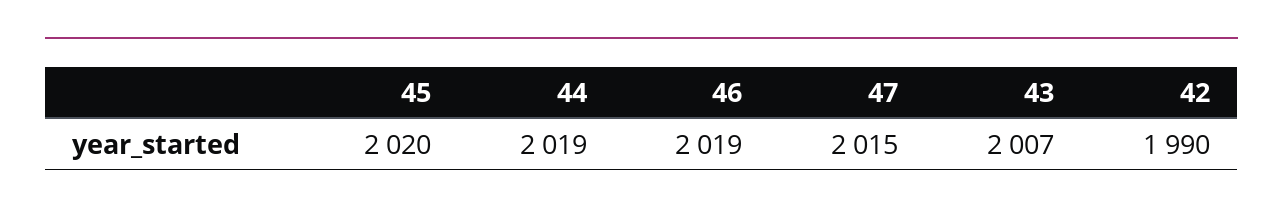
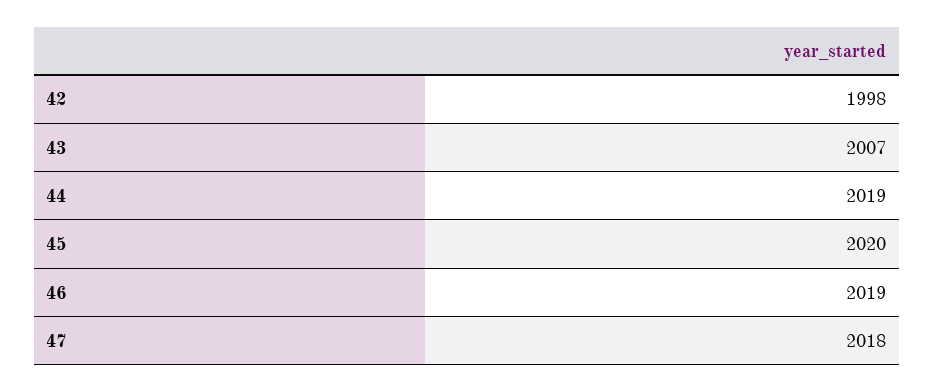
  {
    "45": 2020,
    "44": 2019,
    "46": 2019,
-   "47": 2015,
+   "47": 2018,
    "43": 2007,
-   "42": 1990
+   "42": 1998
  }

